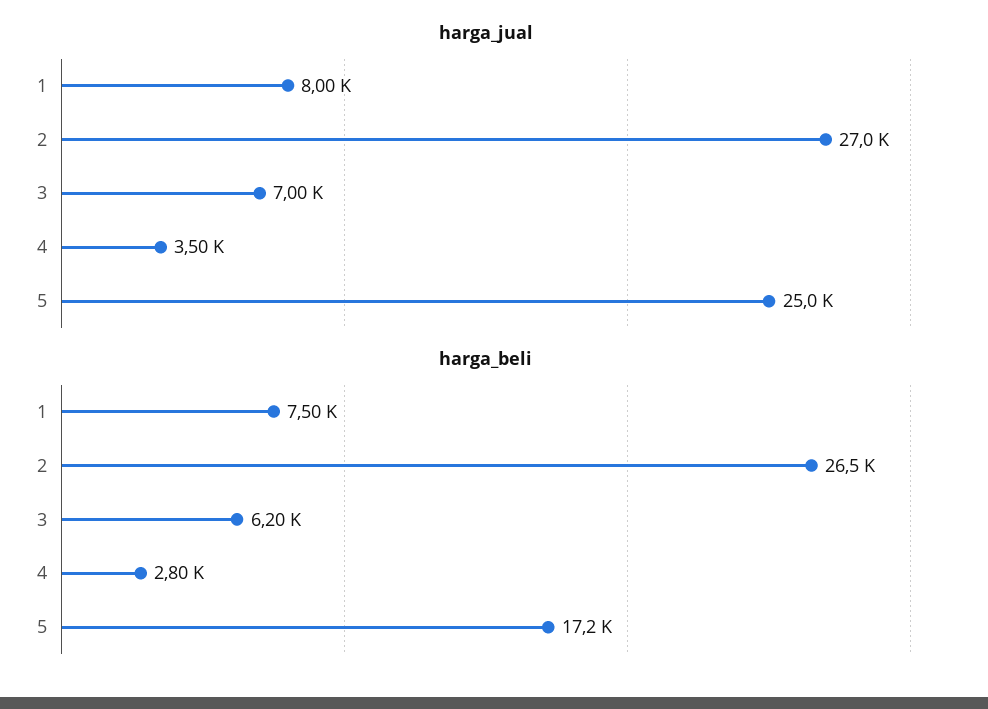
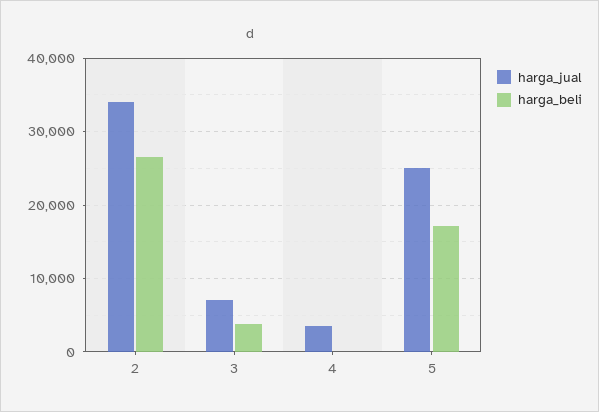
  {
    "harga_jual": {
-     "1": 8000,
-     "2": 27000,
+     "2": 34000,
      "3": 7000,
      "4": 3500,
      "5": 25000
    },
    "harga_beli": {
-     "1": 7500,
      "2": 26500,
-     "3": 6200,
+     "3": 4000,
-     "4": 2800,
+     "4": 0,
      "5": 17200
    }
  }

